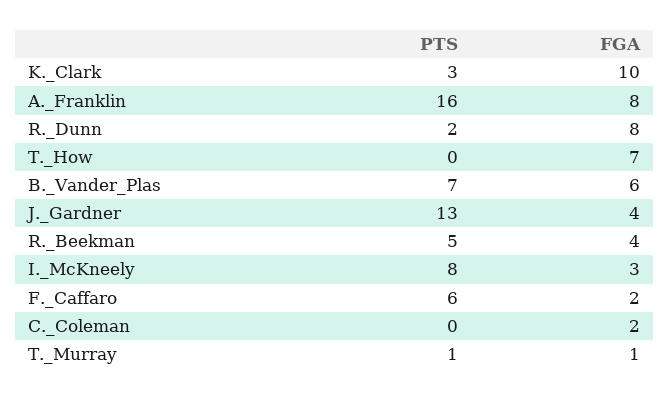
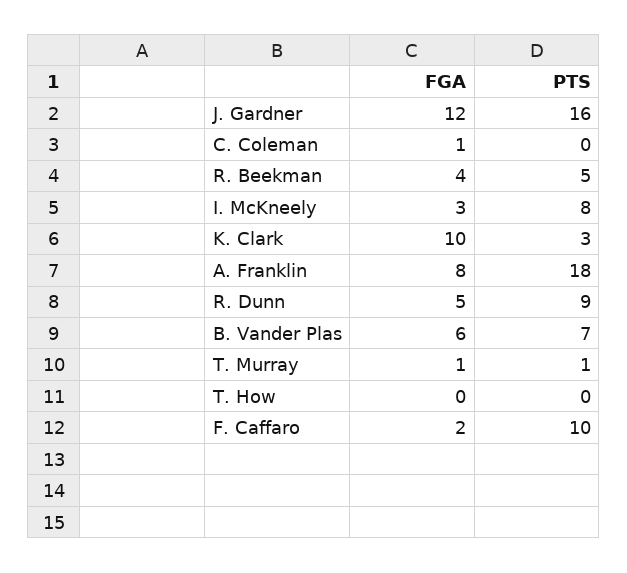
  {
    "PTS": {
      "K._Clark": 3,
-     "A._Franklin": 16,
+     "A._Franklin": 18,
-     "R._Dunn": 2,
+     "R._Dunn": 9,
      "T._How": 0,
      "B._Vander_Plas": 7,
-     "J._Gardner": 13,
+     "J._Gardner": 16,
      "R._Beekman": 5,
      "I._McKneely": 8,
-     "F._Caffaro": 6,
+     "F._Caffaro": 10,
      "C._Coleman": 0,
      "T._Murray": 1
    },
    "FGA": {
      "K._Clark": 10,
      "A._Franklin": 8,
-     "R._Dunn": 8,
+     "R._Dunn": 5,
-     "T._How": 7,
+     "T._How": 0,
      "B._Vander_Plas": 6,
-     "J._Gardner": 4,
+     "J._Gardner": 12,
      "R._Beekman": 4,
      "I._McKneely": 3,
      "F._Caffaro": 2,
-     "C._Coleman": 2,
+     "C._Coleman": 1,
      "T._Murray": 1
    }
  }

